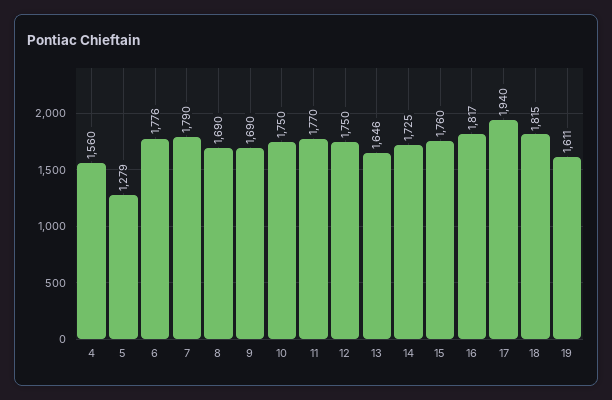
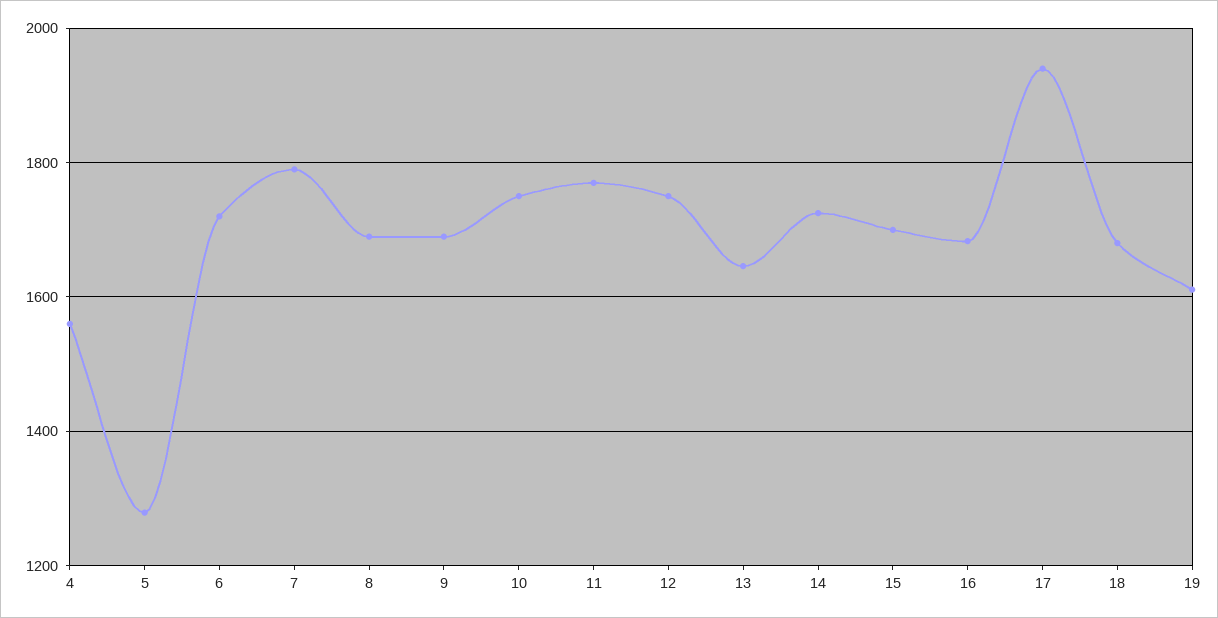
  {
    "4": 1560,
    "5": 1279,
-   "6": 1776,
+   "6": 1720,
    "7": 1790,
    "8": 1690,
    "9": 1690,
    "10": 1750,
    "11": 1770,
    "12": 1750,
    "13": 1646,
    "14": 1725,
-   "15": 1760,
+   "15": 1700,
-   "16": 1817,
+   "16": 1680,
    "17": 1940,
-   "18": 1815,
+   "18": 1680,
    "19": 1611
  }

